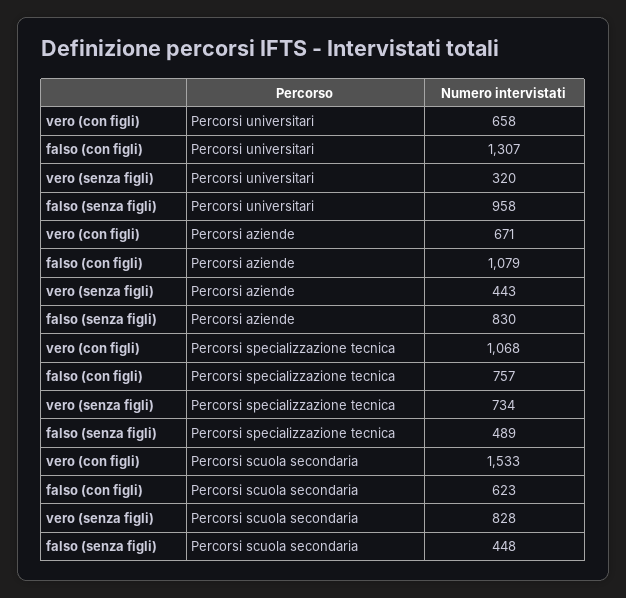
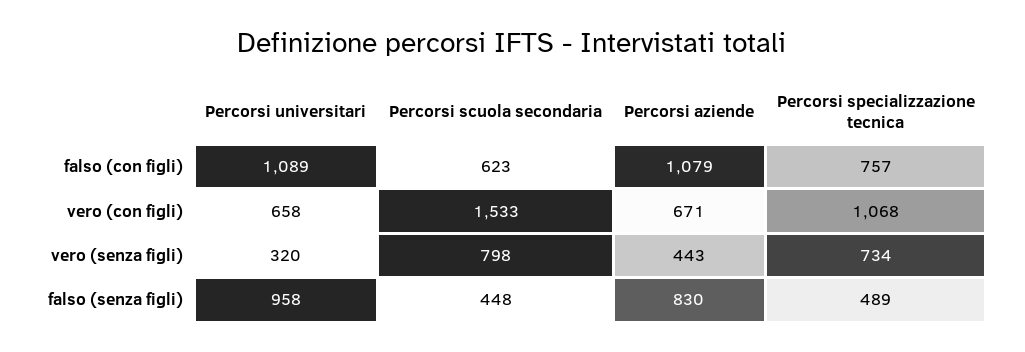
  {
    "vero (con figli)": {
      "Percorsi universitari": 658,
      "Percorsi aziende": 671,
      "Percorsi specializzazione tecnica": 1068,
      "Percorsi scuola secondaria": 1533
    },
    "falso (con figli)": {
-     "Percorsi universitari": 1307,
+     "Percorsi universitari": 1089,
      "Percorsi aziende": 1079,
      "Percorsi specializzazione tecnica": 757,
      "Percorsi scuola secondaria": 623
    },
    "vero (senza figli)": {
      "Percorsi universitari": 320,
      "Percorsi aziende": 443,
      "Percorsi specializzazione tecnica": 734,
-     "Percorsi scuola secondaria": 828
+     "Percorsi scuola secondaria": 798
    },
    "falso (senza figli)": {
      "Percorsi universitari": 958,
      "Percorsi aziende": 830,
      "Percorsi specializzazione tecnica": 489,
      "Percorsi scuola secondaria": 448
    }
  }

